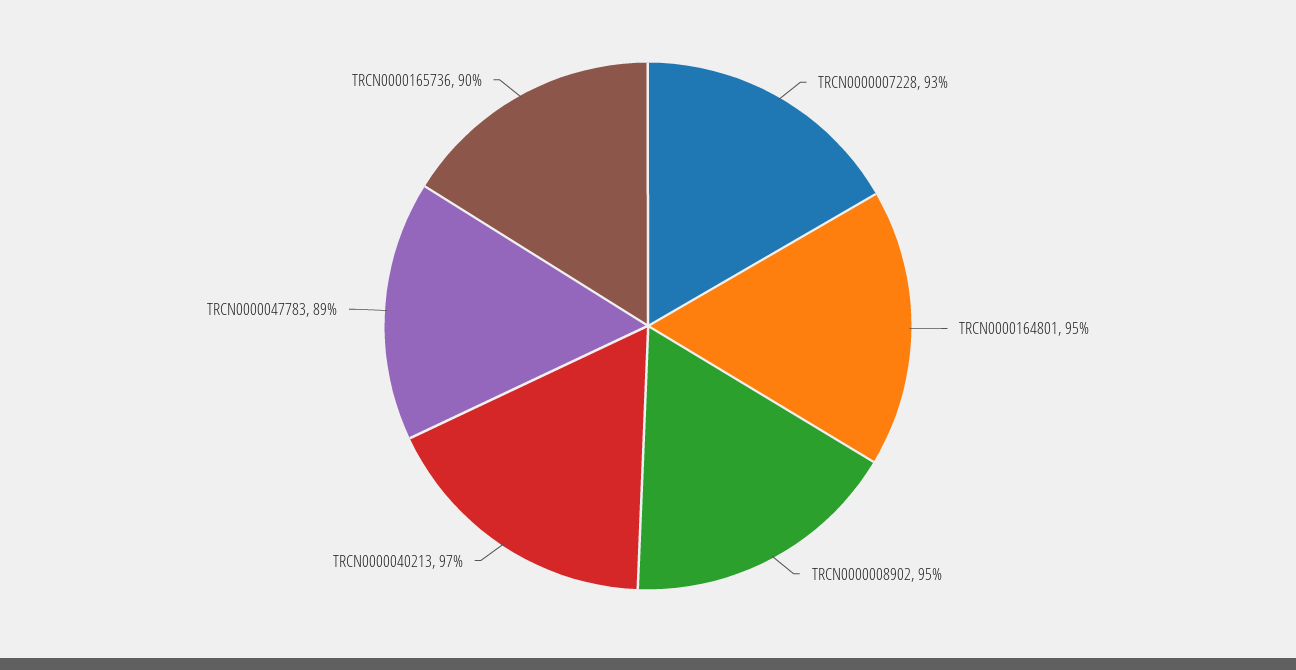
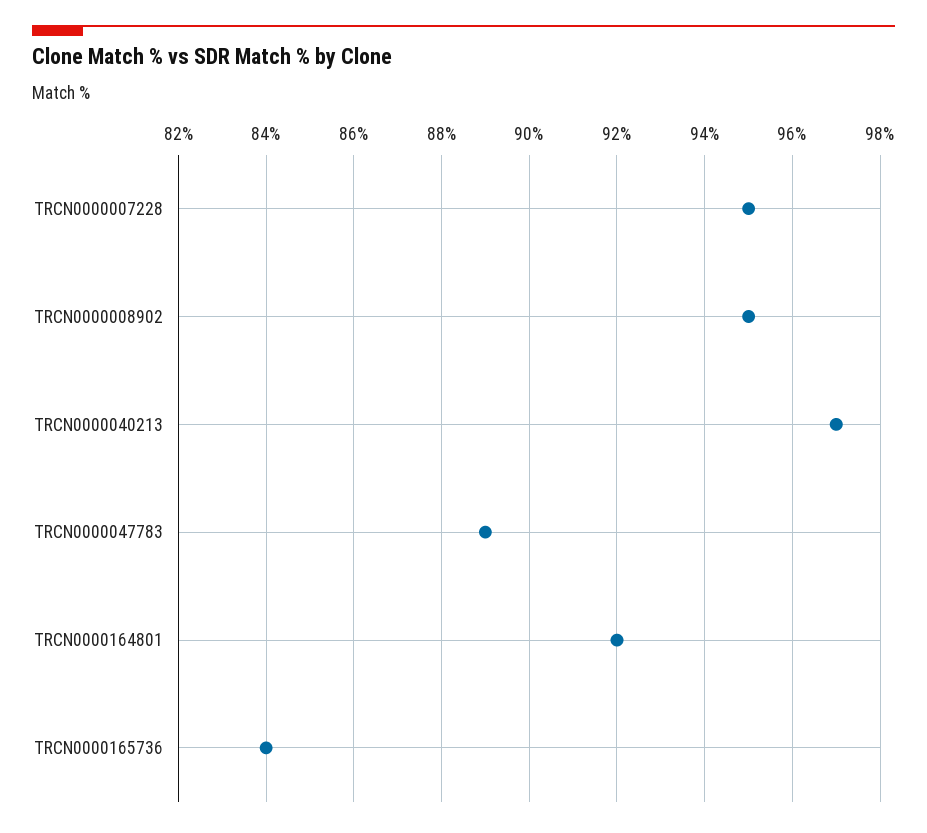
  {
-   "TRCN0000007228": 93,
+   "TRCN0000007228": 95,
-   "TRCN0000164801": 95,
+   "TRCN0000164801": 92,
    "TRCN0000008902": 95,
    "TRCN0000040213": 97,
    "TRCN0000047783": 89,
-   "TRCN0000165736": 90
+   "TRCN0000165736": 84
  }

